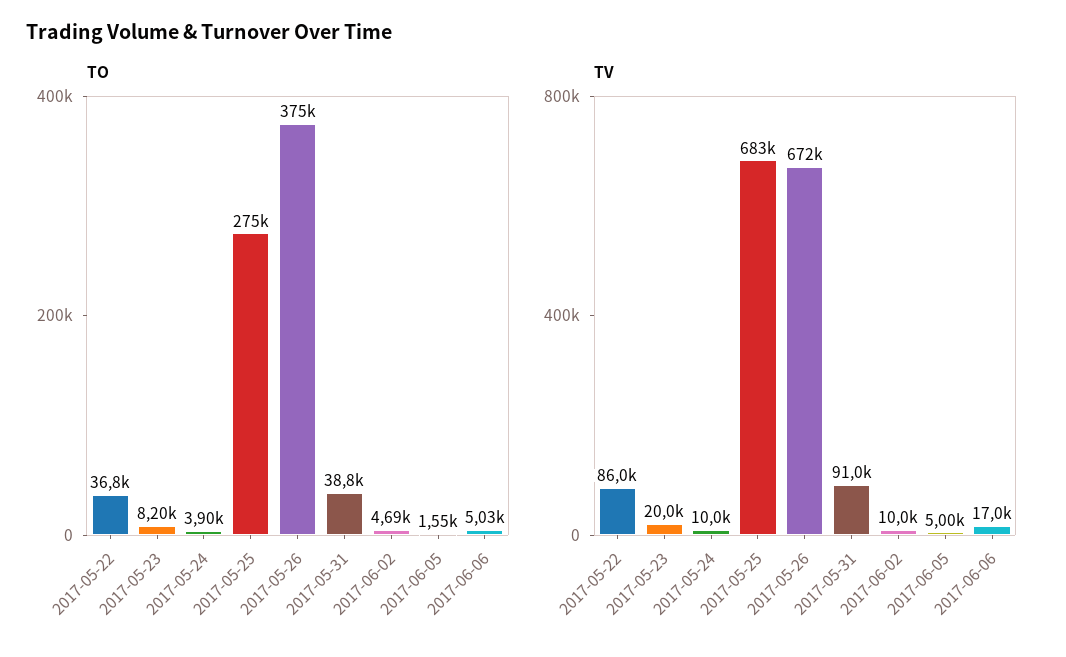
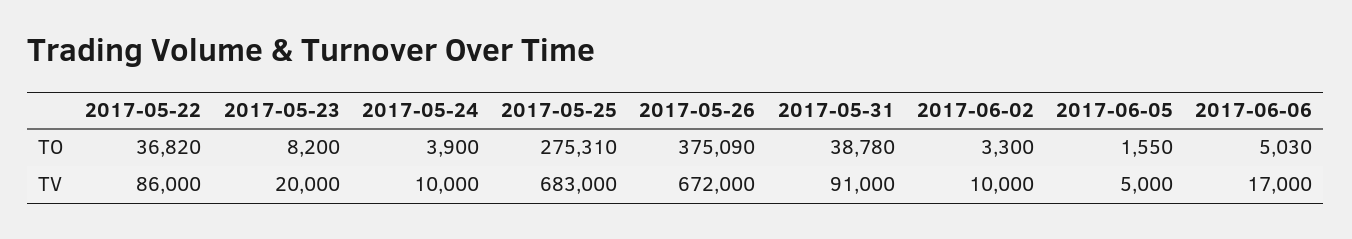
  {
    "TO": {
      "2017-05-22": 36820,
      "2017-05-23": 8200,
      "2017-05-24": 3900,
      "2017-05-25": 275310,
      "2017-05-26": 375090,
      "2017-05-31": 38780,
-     "2017-06-02": 4690,
+     "2017-06-02": 3300,
      "2017-06-05": 1550,
      "2017-06-06": 5030
    },
    "TV": {
      "2017-05-22": 86000,
      "2017-05-23": 20000,
      "2017-05-24": 10000,
      "2017-05-25": 683000,
      "2017-05-26": 672000,
      "2017-05-31": 91000,
      "2017-06-02": 10000,
      "2017-06-05": 5000,
      "2017-06-06": 17000
    }
  }

